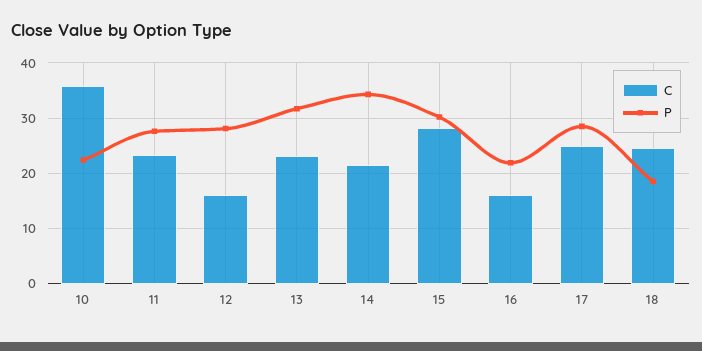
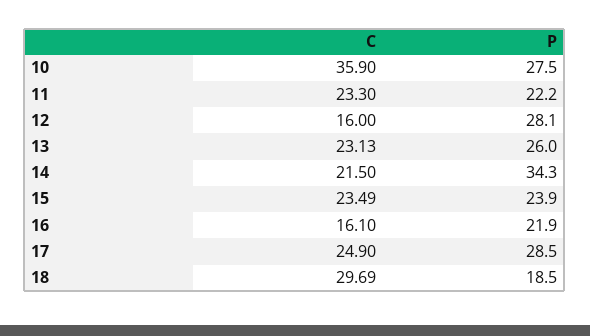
  {
    "C": {
      "10": 35.9,
      "11": 23.3,
      "12": 16,
      "13": 23.13,
      "14": 21.5,
-     "15": 28,
+     "15": 23.49,
      "16": 16.1,
      "17": 24.9,
-     "18": 24
+     "18": 29.69
    },
    "P": {
-     "10": 22,
+     "10": 27.5,
-     "11": 28,
+     "11": 22.2,
      "12": 28.1,
-     "13": 32,
+     "13": 26,
      "14": 34.3,
-     "15": 30,
+     "15": 23.9,
      "16": 21.9,
      "17": 28.5,
      "18": 18.5
    }
  }

